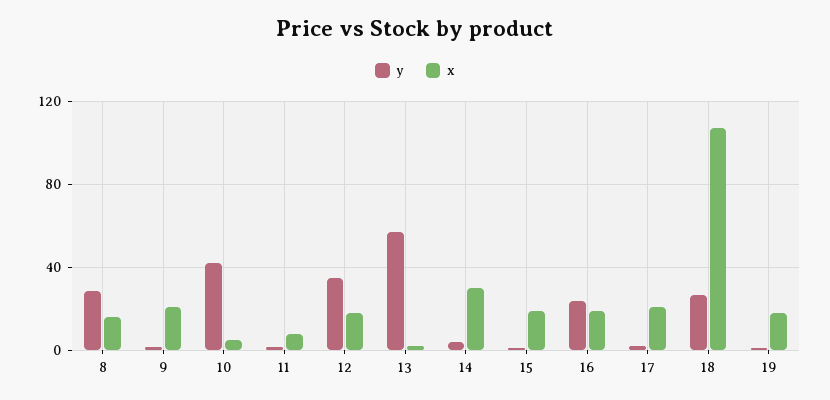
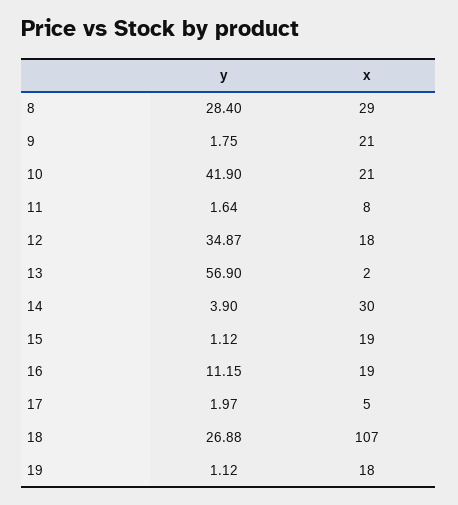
  {
    "y": {
      "8": 28.4,
      "9": 1.75,
      "10": 41.9,
      "11": 1.64,
      "12": 34.87,
      "13": 56.9,
      "14": 3.9,
      "15": 1.12,
-     "16": 25,
+     "16": 11.15,
      "17": 1.97,
      "18": 26.88,
      "19": 1.12
    },
    "x": {
-     "8": 15,
+     "8": 29,
      "9": 21,
-     "10": 5,
+     "10": 21,
      "11": 8,
      "12": 18,
      "13": 2,
      "14": 30,
      "15": 19,
      "16": 19,
-     "17": 20,
+     "17": 5,
      "18": 107,
      "19": 18
    }
  }

